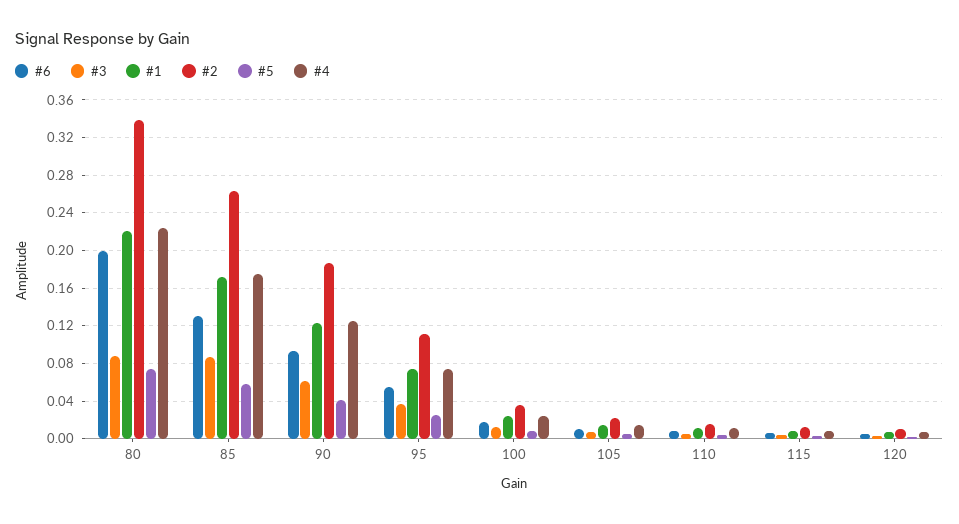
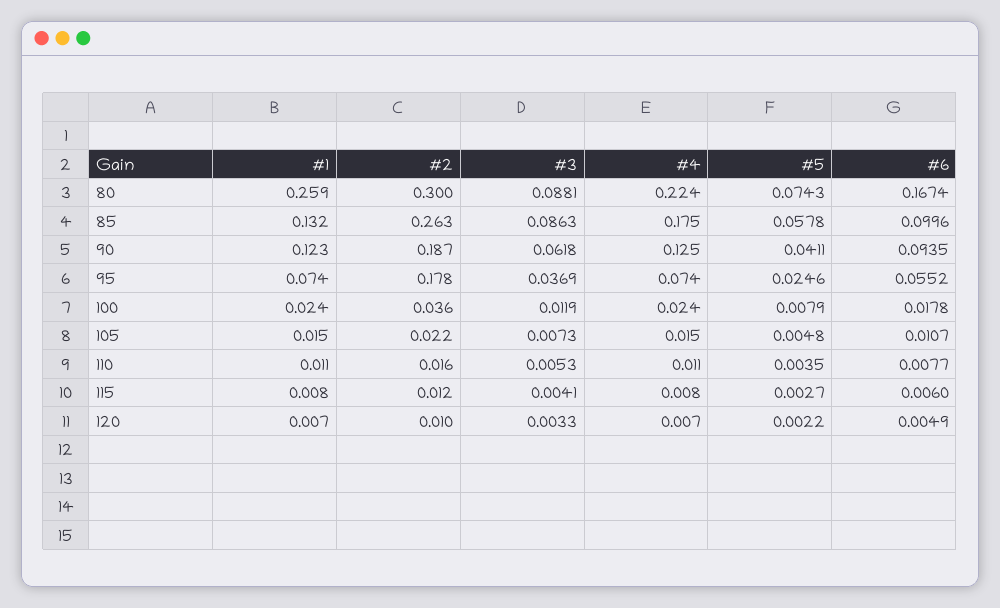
  {
    "#6": {
-     "80": 0.2,
+     "80": 0.1674,
-     "85": 0.13,
+     "85": 0.0996,
      "90": 0.0935,
      "95": 0.0552,
      "100": 0.0178,
      "105": 0.0107,
      "110": 0.0077,
      "115": 0.006,
      "120": 0.0049
    },
    "#3": {
      "80": 0.0881,
      "85": 0.0863,
      "90": 0.0618,
      "95": 0.0369,
      "100": 0.0119,
      "105": 0.0073,
      "110": 0.0053,
      "115": 0.0041,
      "120": 0.0033
    },
    "#1": {
-     "80": 0.22,
+     "80": 0.259,
-     "85": 0.17,
+     "85": 0.132,
      "90": 0.123,
      "95": 0.074,
      "100": 0.024,
      "105": 0.015,
      "110": 0.011,
      "115": 0.008,
      "120": 0.007
    },
    "#2": {
-     "80": 0.34,
+     "80": 0.3,
      "85": 0.263,
      "90": 0.187,
-     "95": 0.11,
+     "95": 0.178,
      "100": 0.036,
      "105": 0.022,
      "110": 0.016,
      "115": 0.012,
      "120": 0.01
    },
    "#5": {
      "80": 0.0743,
      "85": 0.0578,
      "90": 0.0411,
      "95": 0.0246,
      "100": 0.0079,
      "105": 0.0048,
      "110": 0.0035,
      "115": 0.0027,
      "120": 0.0022
    },
    "#4": {
      "80": 0.224,
      "85": 0.175,
      "90": 0.125,
      "95": 0.074,
      "100": 0.024,
      "105": 0.015,
      "110": 0.011,
      "115": 0.008,
      "120": 0.007
    }
  }

